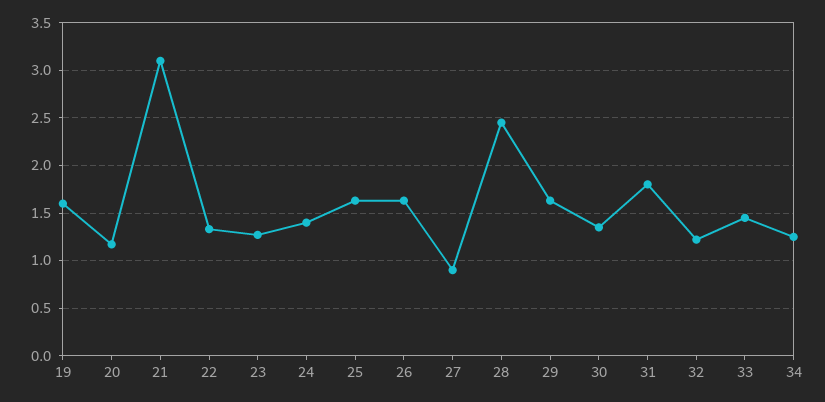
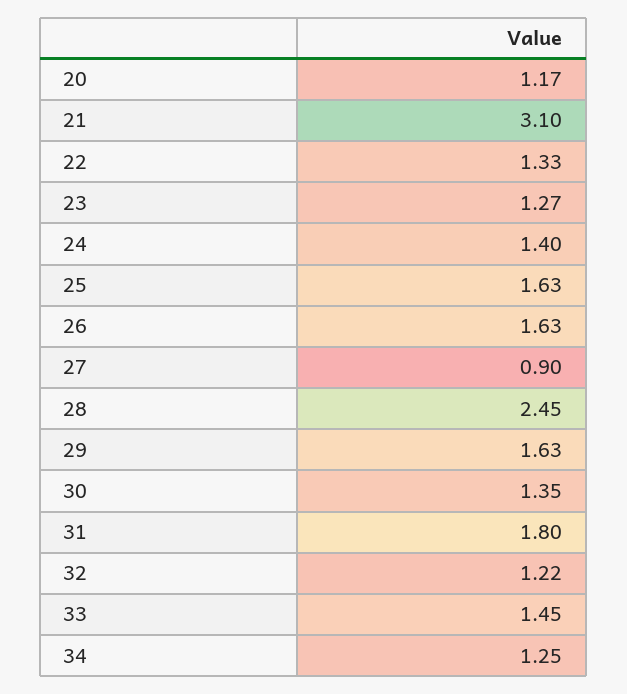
  {
-   "19": 1.6,
    "20": 1.17,
    "21": 3.1,
    "22": 1.33,
    "23": 1.27,
    "24": 1.4,
    "25": 1.63,
    "26": 1.63,
    "27": 0.9,
    "28": 2.45,
    "29": 1.63,
    "30": 1.35,
    "31": 1.8,
    "32": 1.22,
    "33": 1.45,
    "34": 1.25
  }

